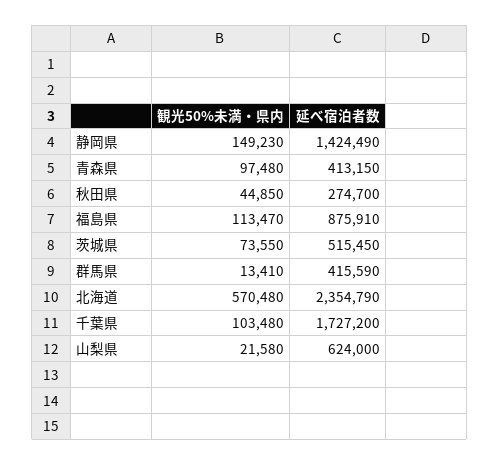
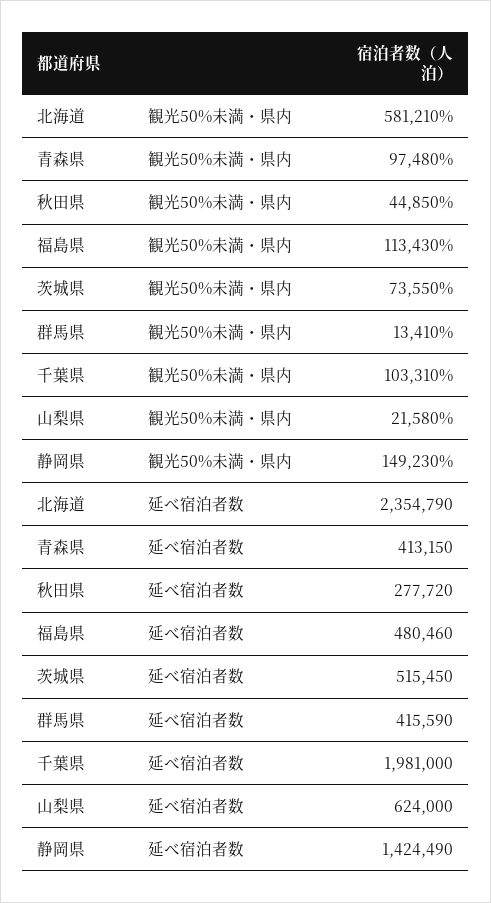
  {
    "観光50%未満・県内": {
      "静岡県": 149230,
      "青森県": 97480,
      "秋田県": 44850,
-     "福島県": 113470,
+     "福島県": 113430,
      "茨城県": 73550,
      "群馬県": 13410,
-     "北海道": 570480,
+     "北海道": 581210,
-     "千葉県": 103480,
+     "千葉県": 103310,
      "山梨県": 21580
    },
    "延べ宿泊者数": {
      "静岡県": 1424490,
      "青森県": 413150,
-     "秋田県": 274700,
+     "秋田県": 277720,
-     "福島県": 875910,
+     "福島県": 480460,
      "茨城県": 515450,
      "群馬県": 415590,
      "北海道": 2354790,
-     "千葉県": 1727200,
+     "千葉県": 1981000,
      "山梨県": 624000
    }
  }

